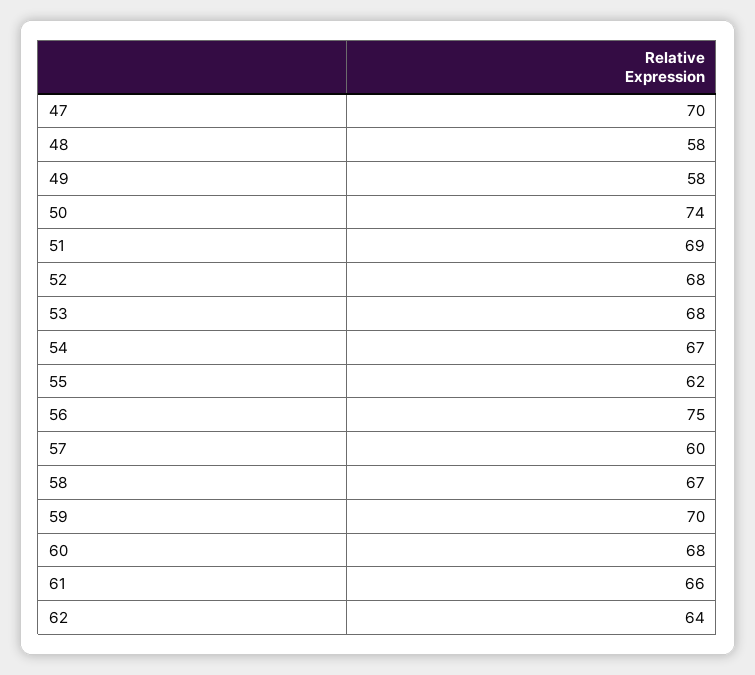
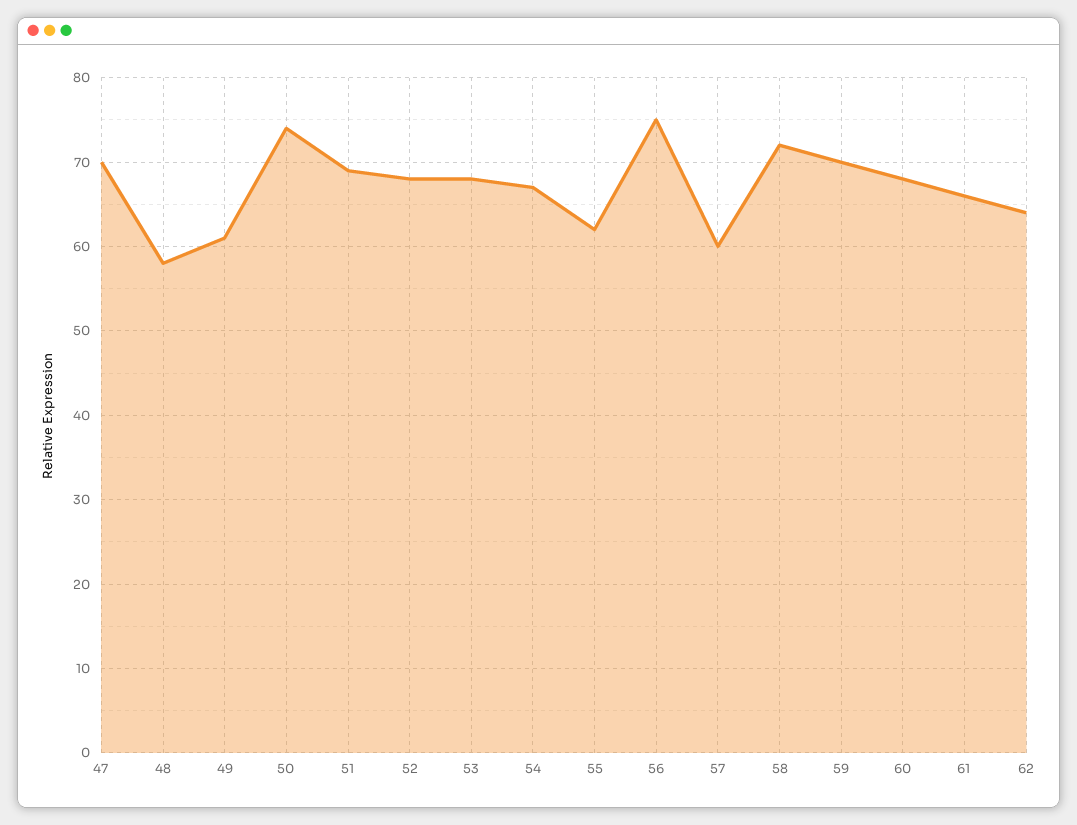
  {
    "47": 70,
    "48": 58,
-   "49": 58,
+   "49": 61,
    "50": 74,
    "51": 69,
    "52": 68,
    "53": 68,
    "54": 67,
    "55": 62,
    "56": 75,
    "57": 60,
-   "58": 67,
+   "58": 72,
    "59": 70,
    "60": 68,
    "61": 66,
    "62": 64
  }

